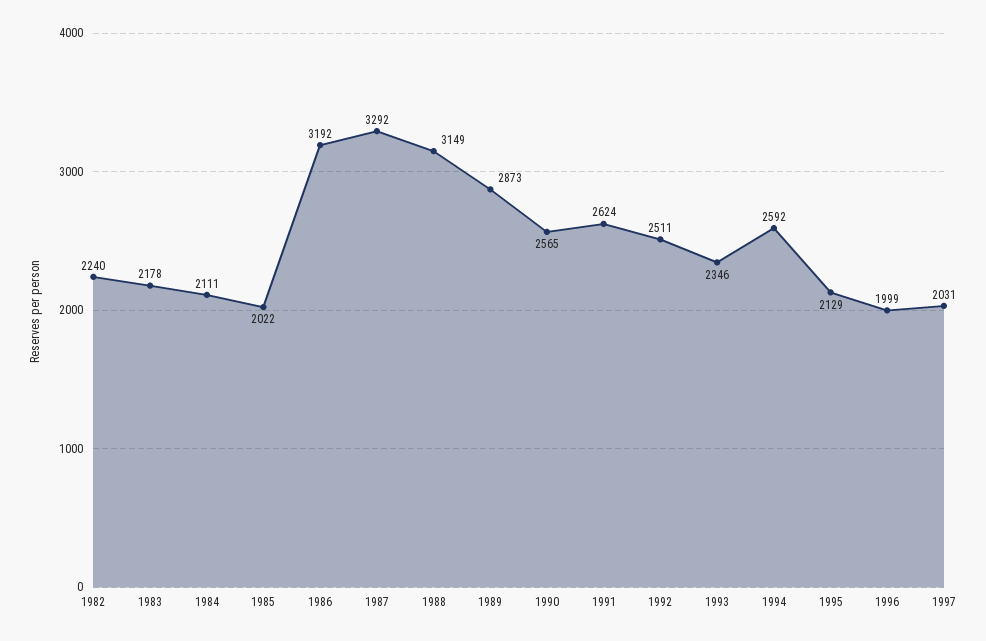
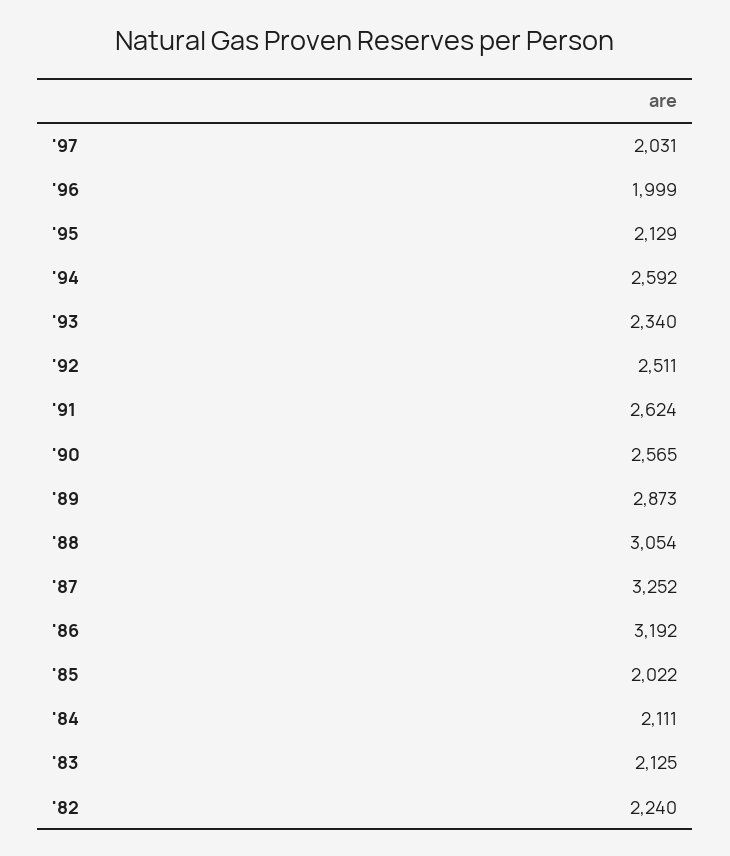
  {
    "1982": 2240,
-   "1983": 2178,
+   "1983": 2125,
    "1984": 2111,
    "1985": 2022,
    "1986": 3192,
-   "1987": 3292,
+   "1987": 3252,
-   "1988": 3149,
+   "1988": 3054,
    "1989": 2873,
    "1990": 2565,
    "1991": 2624,
    "1992": 2511,
-   "1993": 2346,
+   "1993": 2340,
    "1994": 2592,
    "1995": 2129,
    "1996": 1999,
    "1997": 2031
  }

